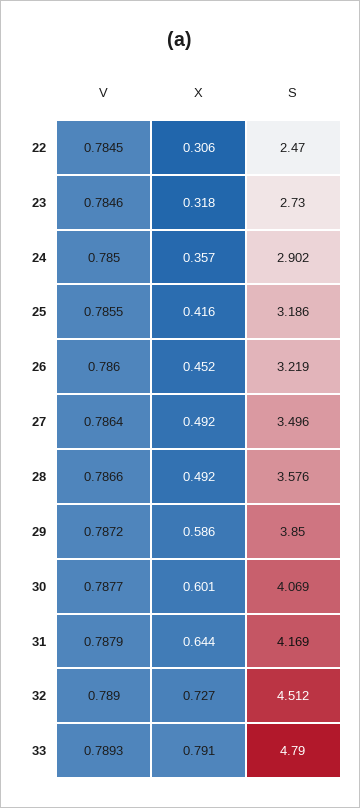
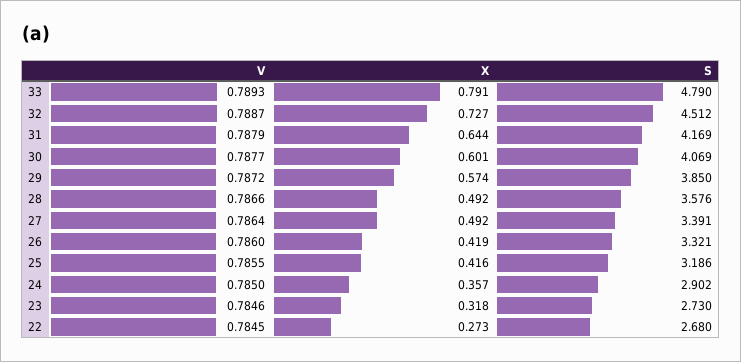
  {
    "V": {
      "22": 0.7845,
      "23": 0.7846,
      "24": 0.785,
      "25": 0.7855,
      "26": 0.786,
      "27": 0.7864,
      "28": 0.7866,
      "29": 0.7872,
      "30": 0.7877,
      "31": 0.7879,
-     "32": 0.789,
+     "32": 0.7887,
      "33": 0.7893
    },
    "X": {
-     "22": 0.306,
+     "22": 0.273,
      "23": 0.318,
      "24": 0.357,
      "25": 0.416,
-     "26": 0.452,
+     "26": 0.419,
      "27": 0.492,
      "28": 0.492,
-     "29": 0.586,
+     "29": 0.574,
      "30": 0.601,
      "31": 0.644,
      "32": 0.727,
      "33": 0.791
    },
    "S": {
-     "22": 2.47,
+     "22": 2.68,
      "23": 2.73,
      "24": 2.902,
      "25": 3.186,
-     "26": 3.219,
+     "26": 3.321,
-     "27": 3.496,
+     "27": 3.391,
      "28": 3.576,
      "29": 3.85,
      "30": 4.069,
      "31": 4.169,
      "32": 4.512,
      "33": 4.79
    }
  }

